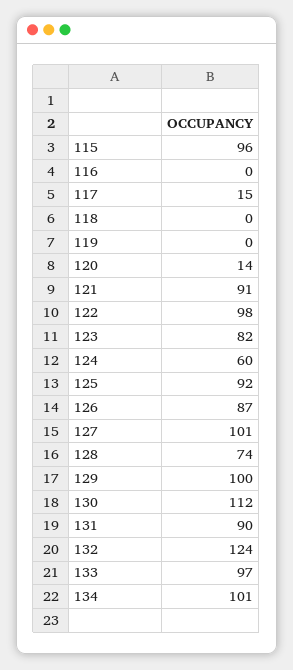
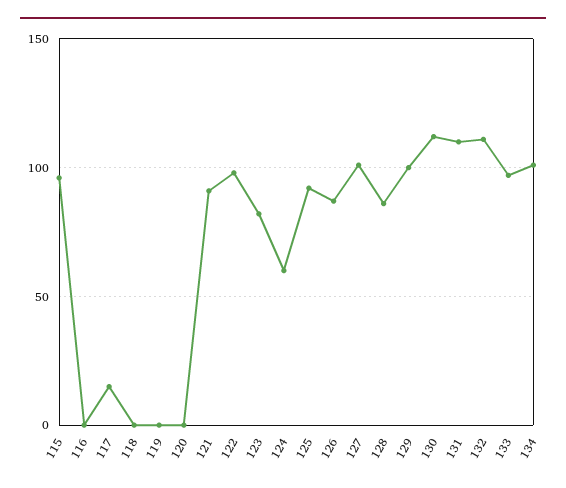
  {
    "115": 96,
    "116": 0,
    "117": 15,
    "118": 0,
    "119": 0,
-   "120": 14,
+   "120": 0,
    "121": 91,
    "122": 98,
    "123": 82,
    "124": 60,
    "125": 92,
    "126": 87,
    "127": 101,
-   "128": 74,
+   "128": 85,
    "129": 100,
    "130": 112,
-   "131": 90,
+   "131": 110,
-   "132": 124,
+   "132": 110,
    "133": 97,
    "134": 101
  }

